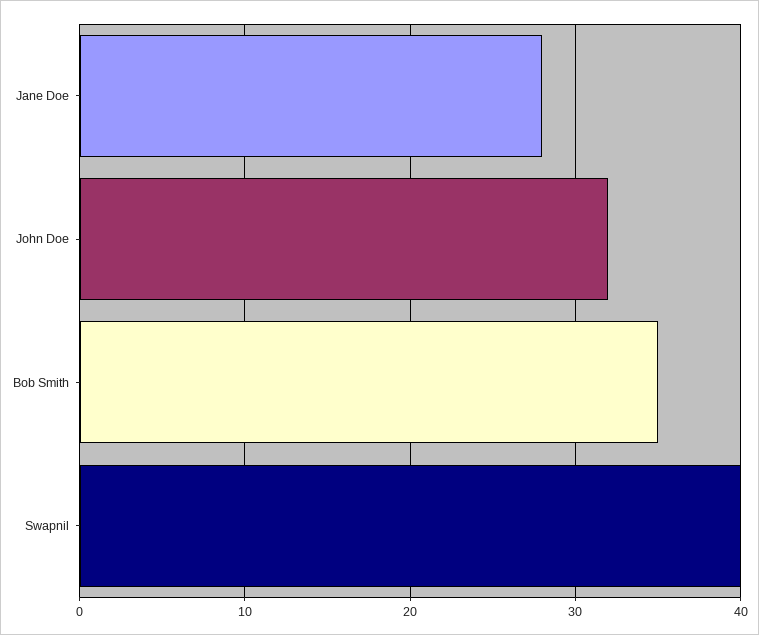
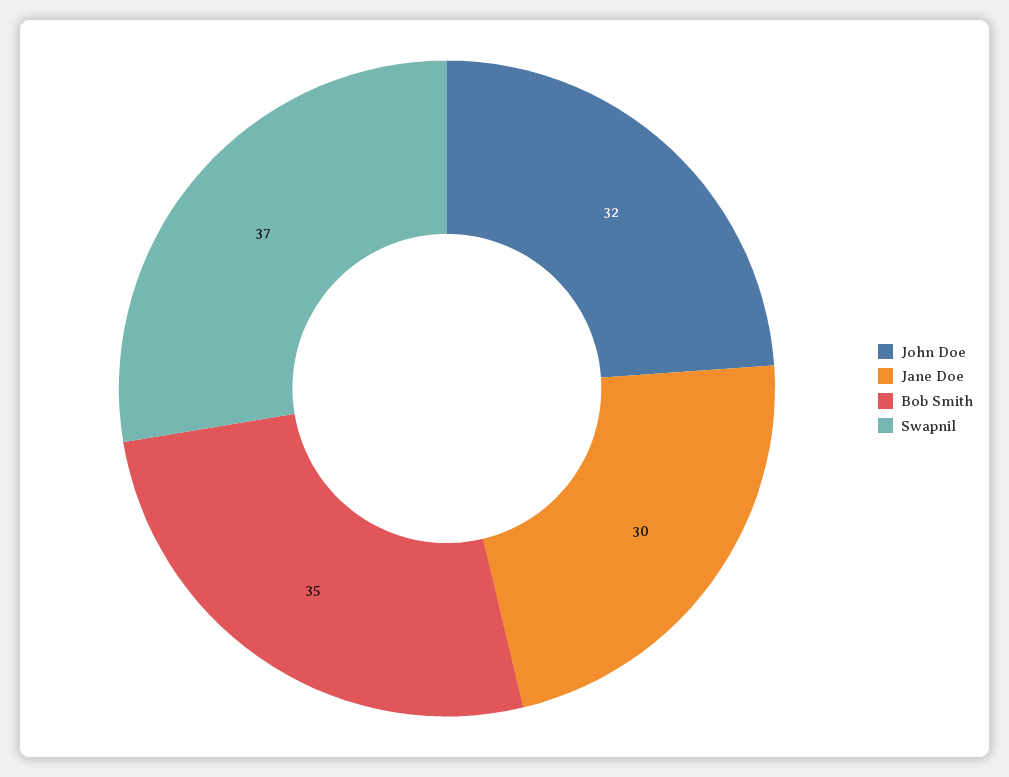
  {
-   "Jane Doe": 28,
+   "Jane Doe": 30,
    "John Doe": 32,
    "Bob Smith": 35,
-   "Swapnil": 40
+   "Swapnil": 37
  }

